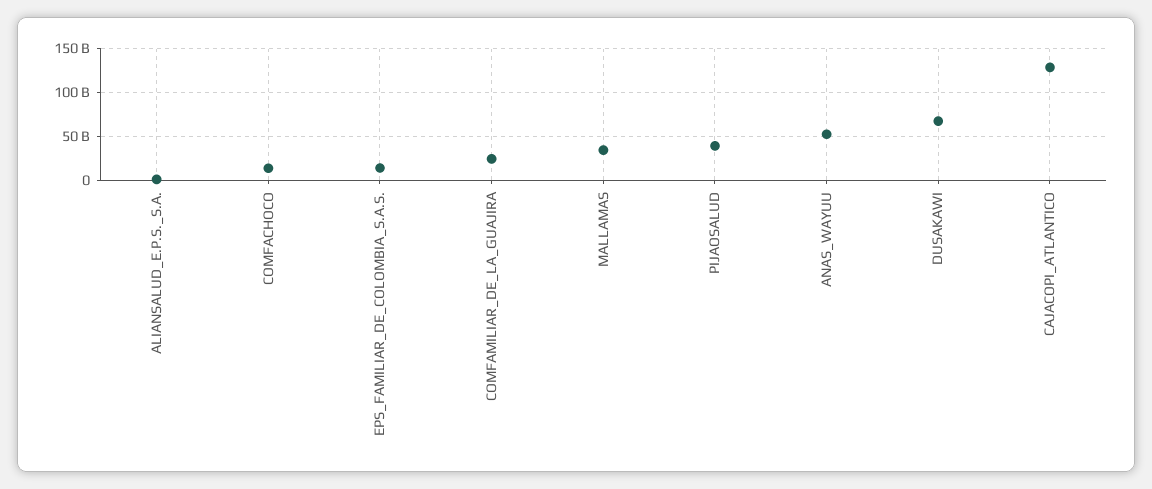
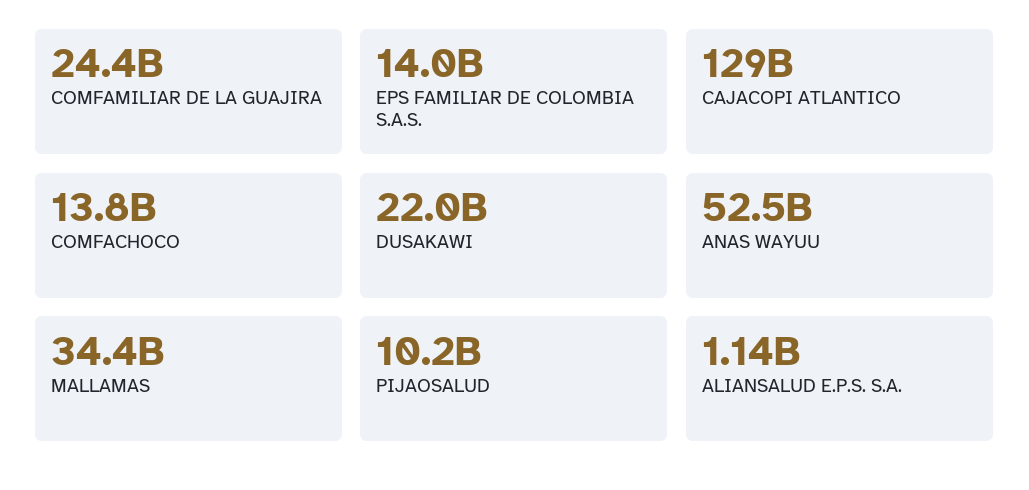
  {
    "ALIANSALUD_E.P.S._S.A.": 1140000000,
    "COMFACHOCO": 13800000000,
    "EPS_FAMILIAR_DE_COLOMBIA_S.A.S.": 14000000000,
    "COMFAMILIAR_DE_LA_GUAJIRA": 24400000000,
    "MALLAMAS": 34400000000,
-   "PIJAOSALUD": 40000000000,
+   "PIJAOSALUD": 10200000000,
    "ANAS_WAYUU": 52500000000,
-   "DUSAKAWI": 70000000000,
+   "DUSAKAWI": 22000000000,
    "CAJACOPI_ATLANTICO": 129000000000
  }

